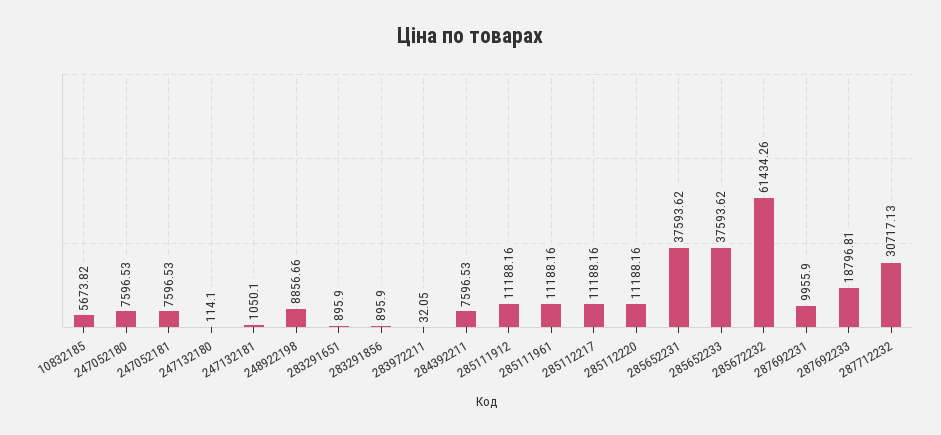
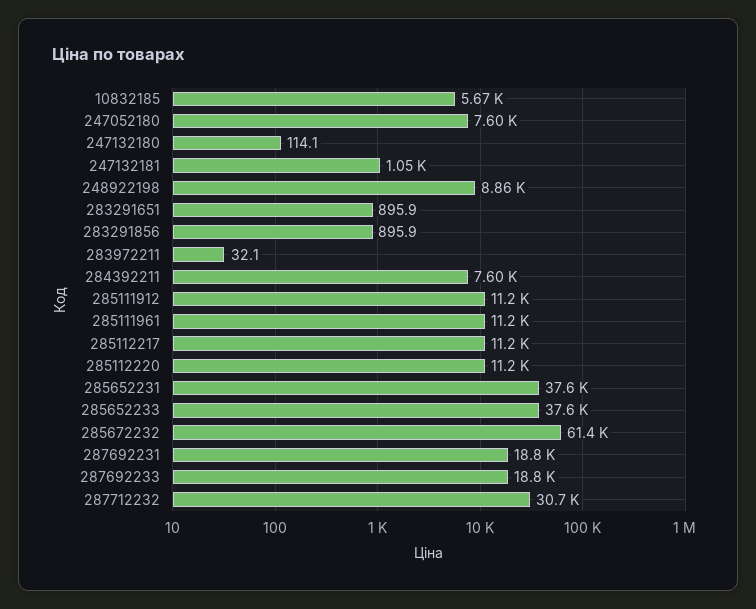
  {
    "10832185": 5673.82,
    "247052180": 7596.53,
-   "247052181": 7596.53,
    "247132180": 114.1,
    "247132181": 1050.1,
    "248922198": 8856.66,
    "283291651": 895.9,
    "283291856": 895.9,
    "283972211": 32.05,
    "284392211": 7596.53,
    "285111912": 11188.16,
    "285111961": 11188.16,
    "285112217": 11188.16,
    "285112220": 11188.16,
    "285652231": 37593.62,
    "285652233": 37593.62,
    "285672232": 61434.26,
-   "287692231": 9955.9,
+   "287692231": 18800,
    "287692233": 18796.81,
    "287712232": 30717.13
  }

